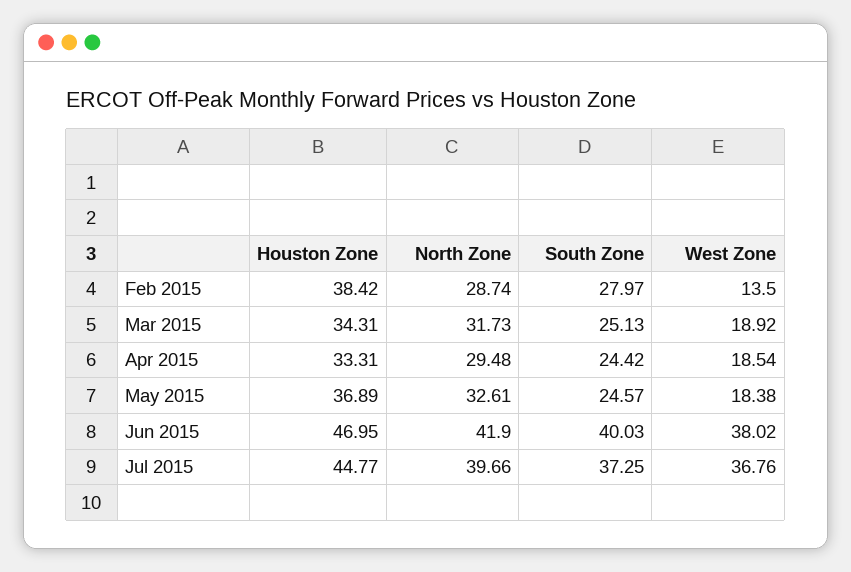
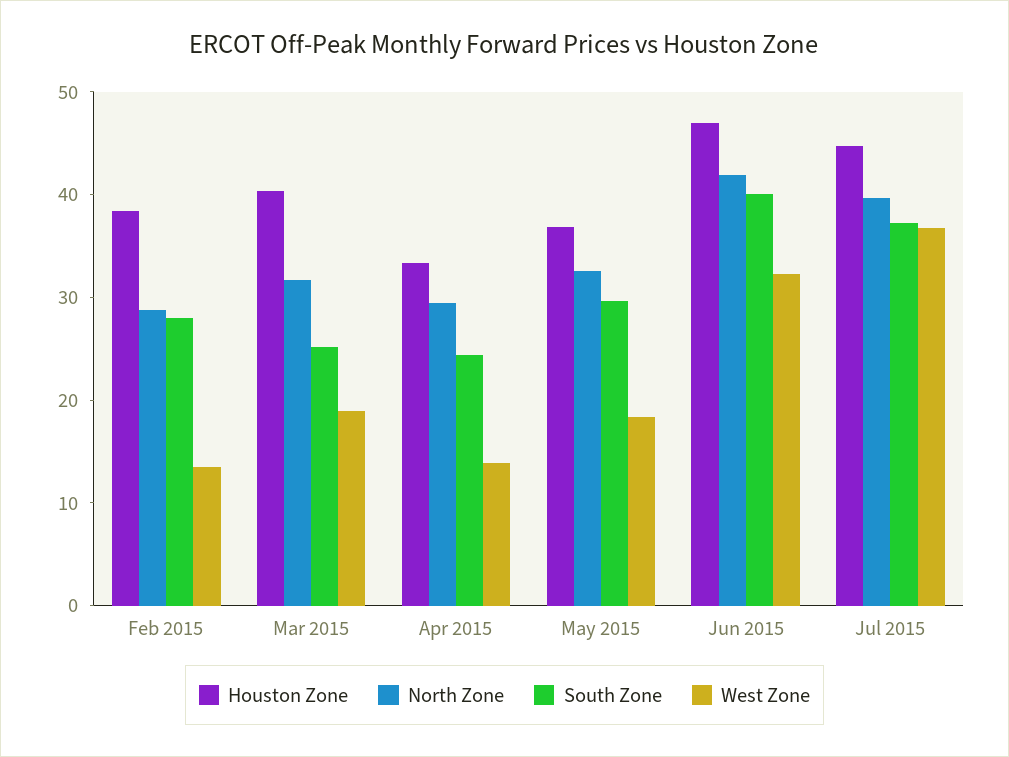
  {
    "Houston Zone": {
      "Feb 2015": 38.42,
-     "Mar 2015": 34.31,
+     "Mar 2015": 40,
      "Apr 2015": 33.31,
      "May 2015": 36.89,
      "Jun 2015": 46.95,
      "Jul 2015": 44.77
    },
    "North Zone": {
      "Feb 2015": 28.74,
      "Mar 2015": 31.73,
      "Apr 2015": 29.48,
      "May 2015": 32.61,
      "Jun 2015": 41.9,
      "Jul 2015": 39.66
    },
    "South Zone": {
      "Feb 2015": 27.97,
      "Mar 2015": 25.13,
      "Apr 2015": 24.42,
-     "May 2015": 24.57,
+     "May 2015": 30,
      "Jun 2015": 40.03,
      "Jul 2015": 37.25
    },
    "West Zone": {
      "Feb 2015": 13.5,
      "Mar 2015": 18.92,
-     "Apr 2015": 18.54,
+     "Apr 2015": 14,
      "May 2015": 18.38,
-     "Jun 2015": 38.02,
+     "Jun 2015": 32,
      "Jul 2015": 36.76
    }
  }

